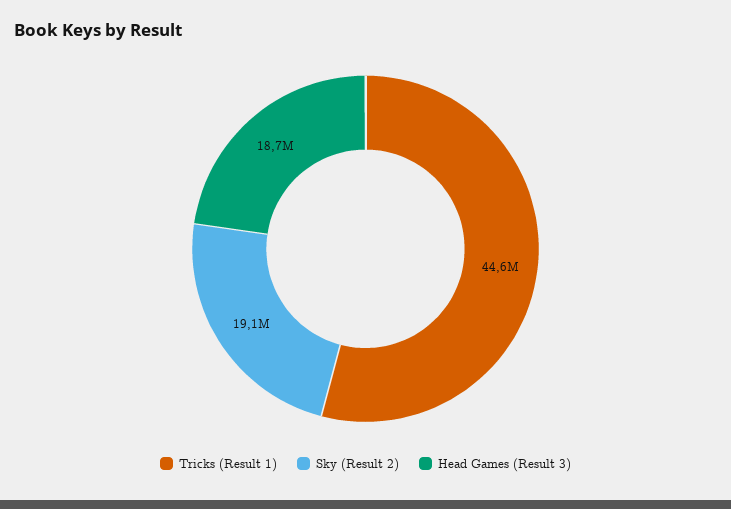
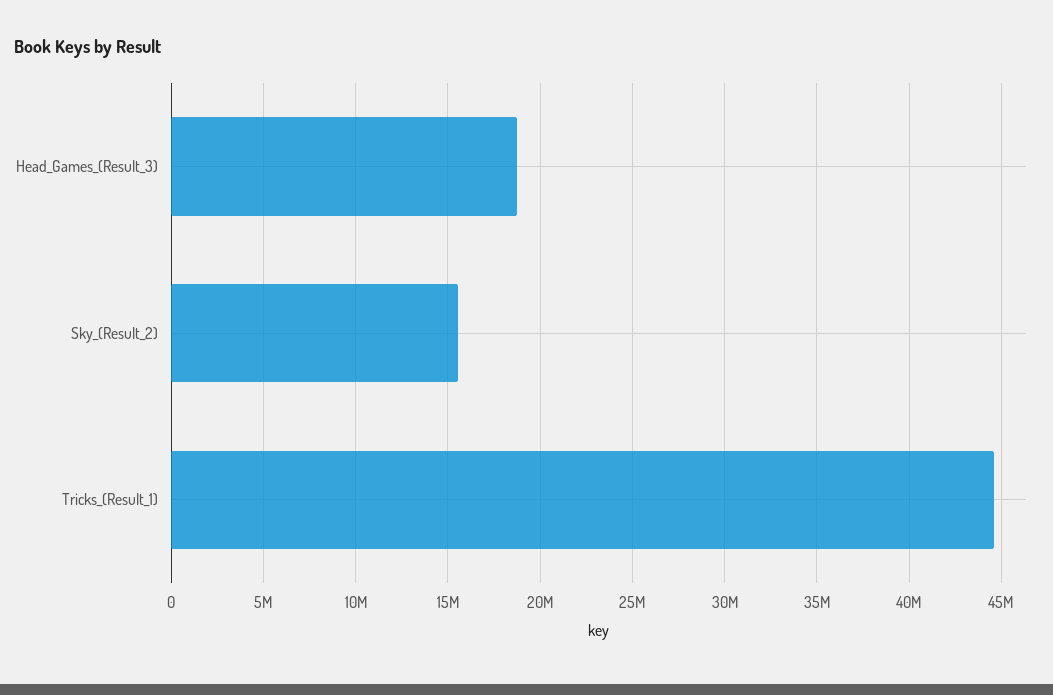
  {
    "Tricks (Result 1)": 44600000,
-   "Sky (Result 2)": 19100000,
+   "Sky (Result 2)": 15500000,
    "Head Games (Result 3)": 18700000
  }

